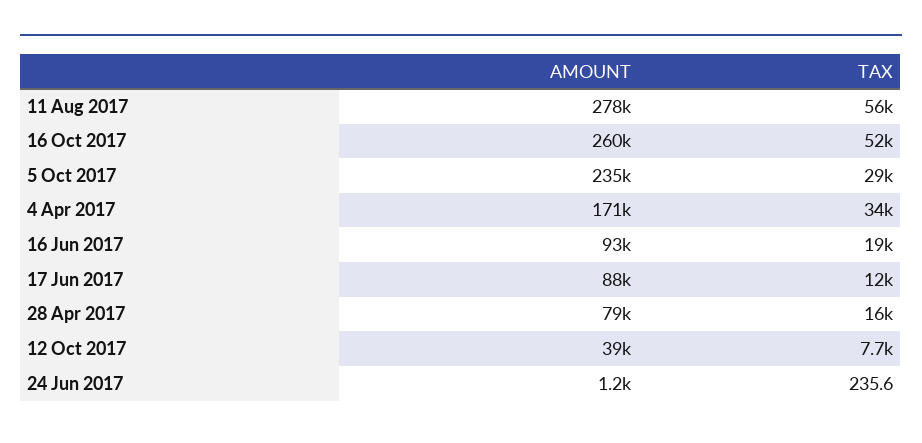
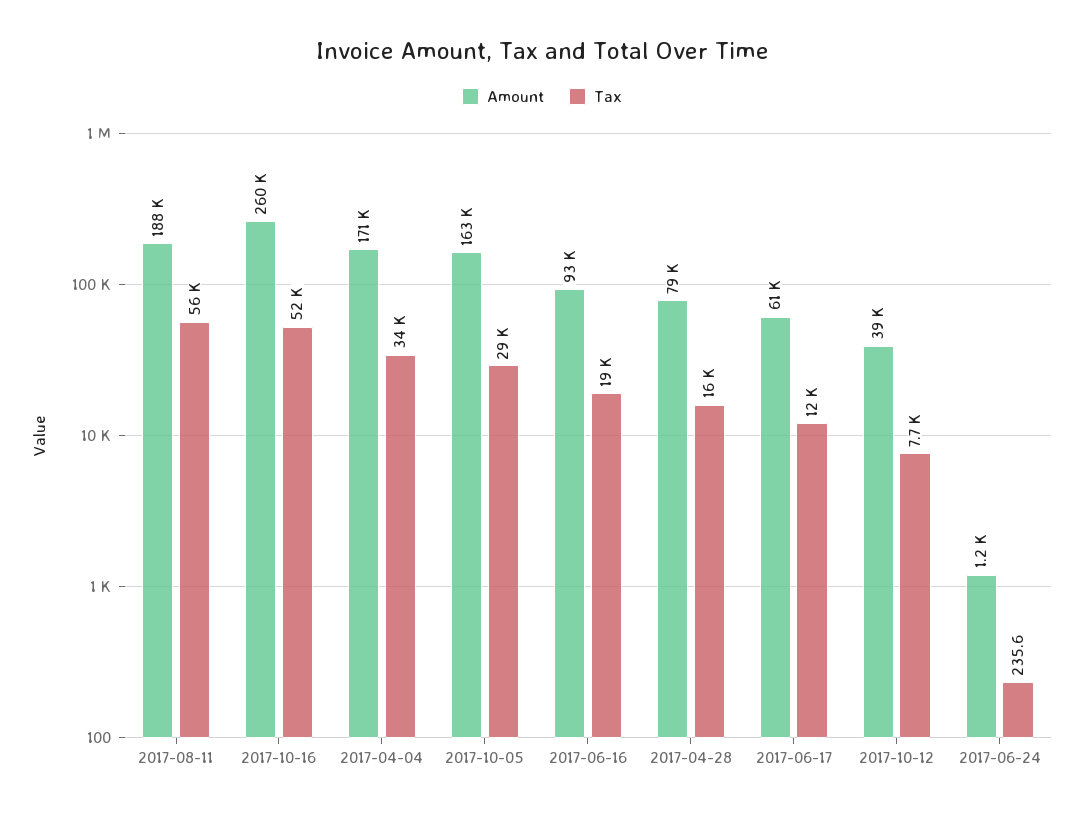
  {
    "AMOUNT": {
-     "11 Aug 2017": 278000,
+     "11 Aug 2017": 188000,
      "16 Oct 2017": 260000,
-     "5 Oct 2017": 235000,
+     "5 Oct 2017": 163000,
      "4 Apr 2017": 171000,
      "16 Jun 2017": 93000,
-     "17 Jun 2017": 88000,
+     "17 Jun 2017": 61000,
      "28 Apr 2017": 79000,
      "12 Oct 2017": 39000,
      "24 Jun 2017": 1200
    },
    "TAX": {
      "11 Aug 2017": 56000,
      "16 Oct 2017": 52000,
      "5 Oct 2017": 29000,
      "4 Apr 2017": 34000,
      "16 Jun 2017": 19000,
      "17 Jun 2017": 12000,
      "28 Apr 2017": 16000,
      "12 Oct 2017": 7700,
      "24 Jun 2017": 235.6
    }
  }

